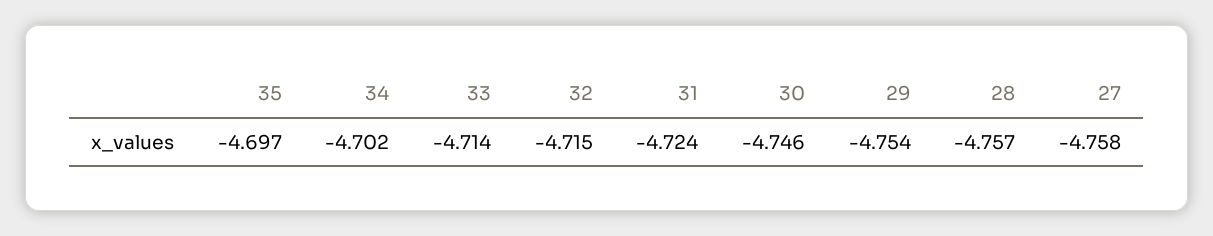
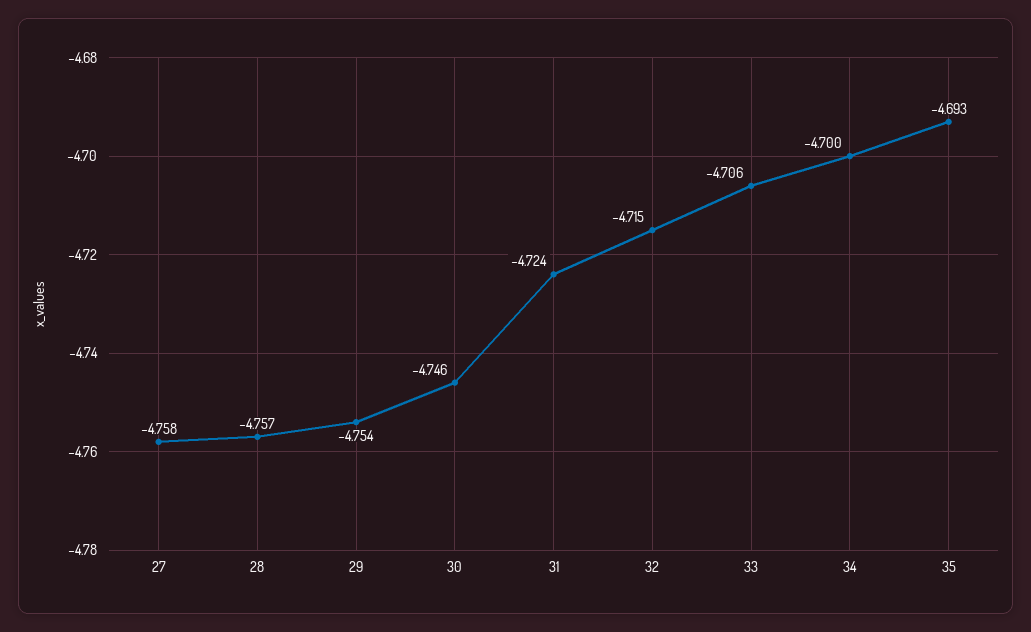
  {
-   "35": -4.697,
+   "35": -4.693,
-   "34": -4.702,
+   "34": -4.7,
-   "33": -4.714,
+   "33": -4.706,
    "32": -4.715,
    "31": -4.724,
    "30": -4.746,
    "29": -4.754,
    "28": -4.757,
    "27": -4.758
  }

